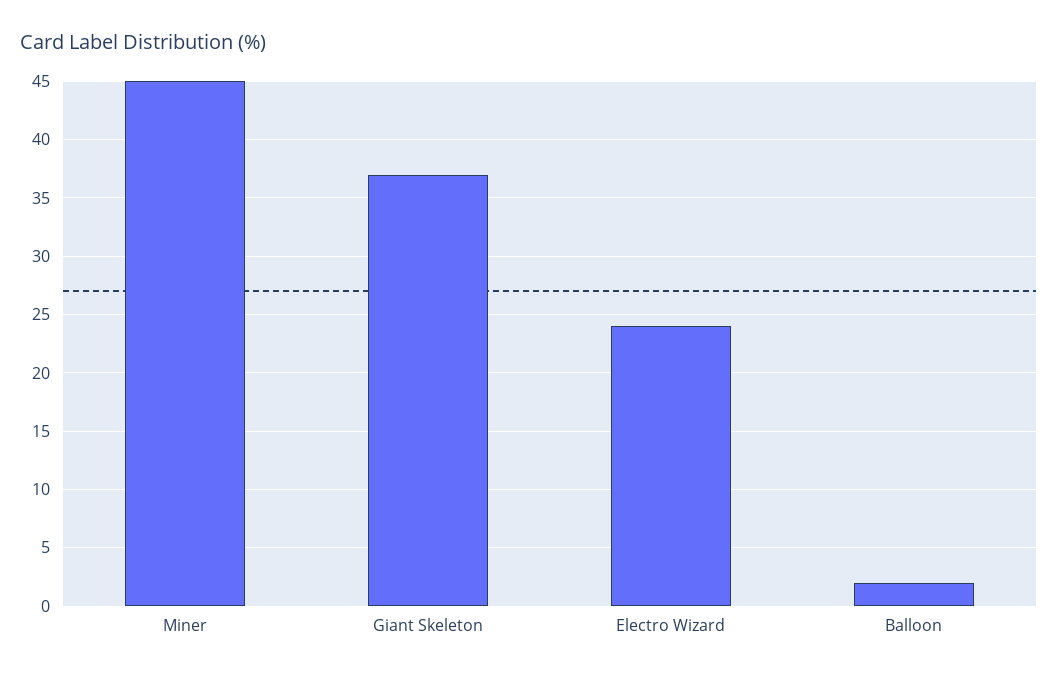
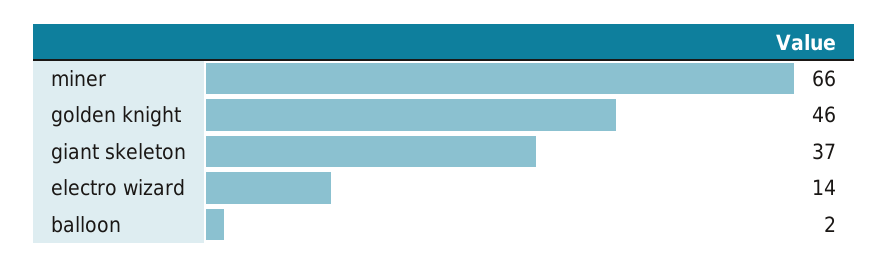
  {
-   "Miner": 45,
+   "Miner": 66,
    "Giant Skeleton": 37,
-   "Electro Wizard": 24,
+   "Electro Wizard": 14,
-   "Balloon": 2
+   "Balloon": 2,
+   "golden knight": 46
  }

